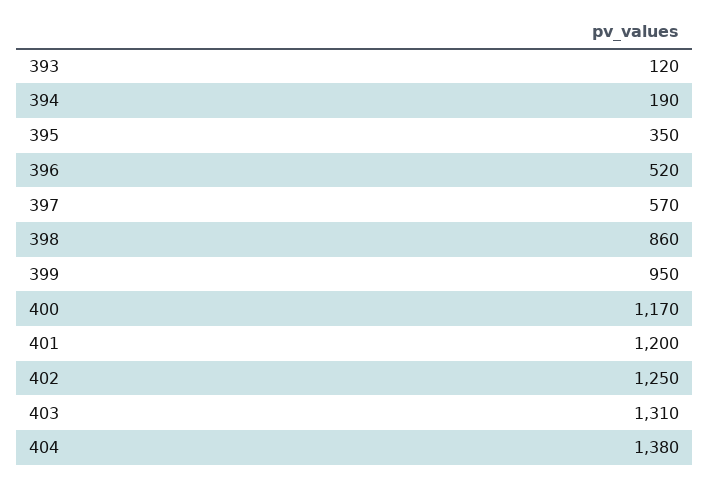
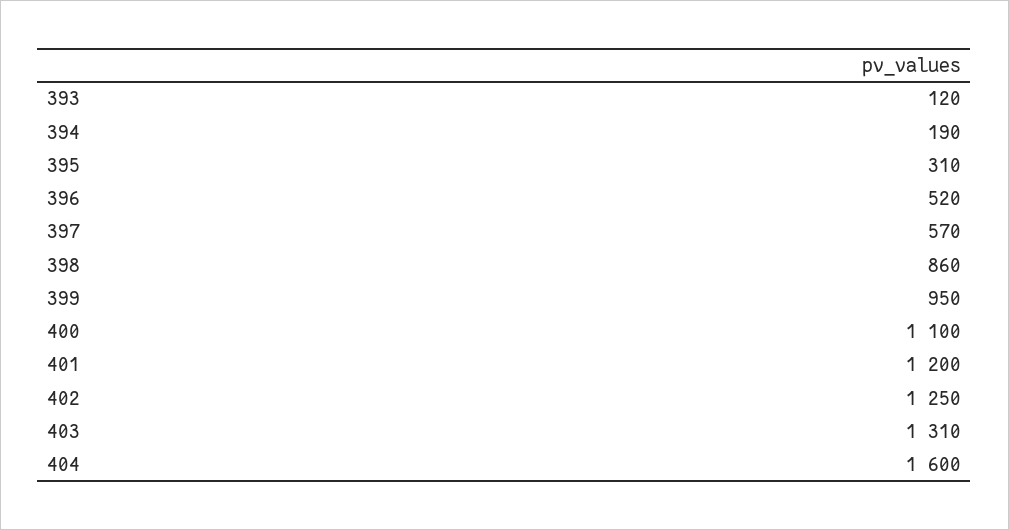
  {
    "393": 120,
    "394": 190,
-   "395": 350,
+   "395": 310,
    "396": 520,
    "397": 570,
    "398": 860,
    "399": 950,
-   "400": 1170,
+   "400": 1100,
    "401": 1200,
    "402": 1250,
    "403": 1310,
-   "404": 1380
+   "404": 1600
  }

